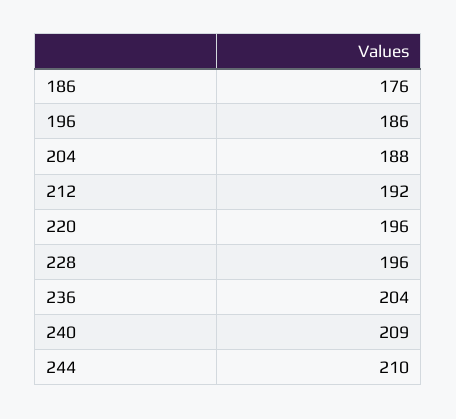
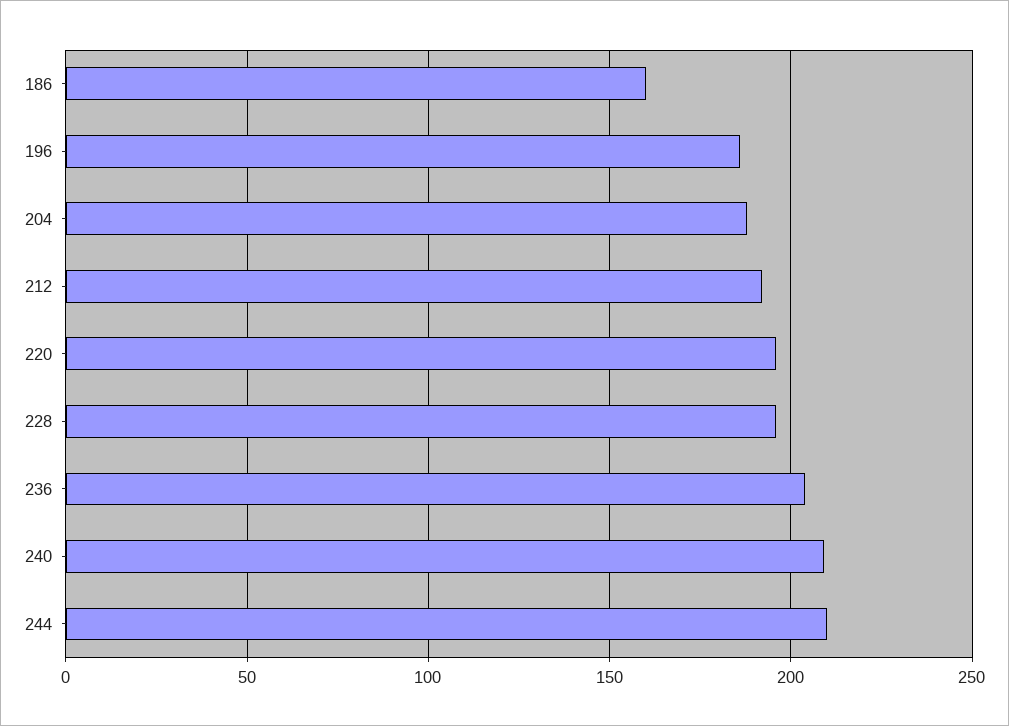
  {
-   "186": 176,
+   "186": 160,
    "196": 186,
    "204": 188,
    "212": 192,
    "220": 196,
    "228": 196,
    "236": 204,
    "240": 209,
    "244": 210
  }

